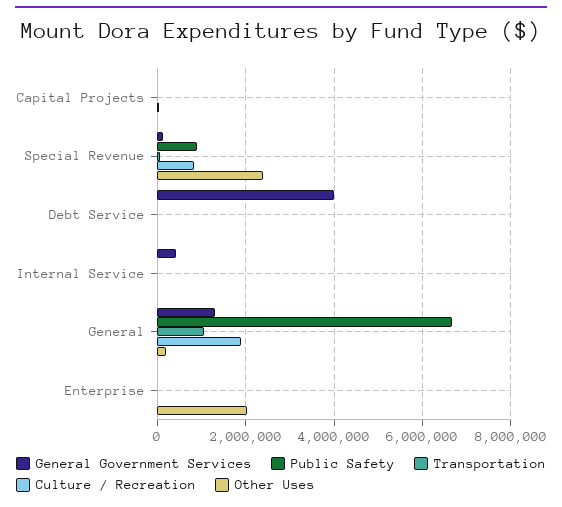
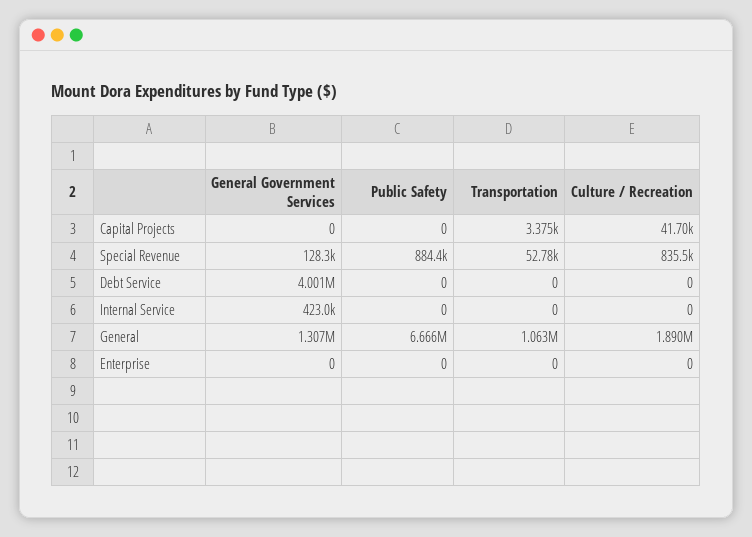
  {
    "General Government Services": {
      "Capital Projects": 0,
      "Special Revenue": 128300,
      "Debt Service": 4001000,
      "Internal Service": 423000,
      "General": 1307000,
      "Enterprise": 0
    },
    "Public Safety": {
      "Capital Projects": 0,
      "Special Revenue": 884400,
      "Debt Service": 0,
      "Internal Service": 0,
      "General": 6666000,
      "Enterprise": 0
    },
    "Transportation": {
      "Capital Projects": 3375,
      "Special Revenue": 52780,
      "Debt Service": 0,
      "Internal Service": 0,
      "General": 1063000,
      "Enterprise": 0
    },
    "Culture / Recreation": {
      "Capital Projects": 41700,
      "Special Revenue": 835500,
      "Debt Service": 0,
      "Internal Service": 0,
      "General": 1890000,
      "Enterprise": 0
-   },
+   }
-   "Other Uses": {
-     "Capital Projects": 0,
-     "Special Revenue": 2400000,
-     "Debt Service": 0,
-     "Internal Service": 0,
-     "General": 200000,
-     "Enterprise": 2000000
-   }
  }

